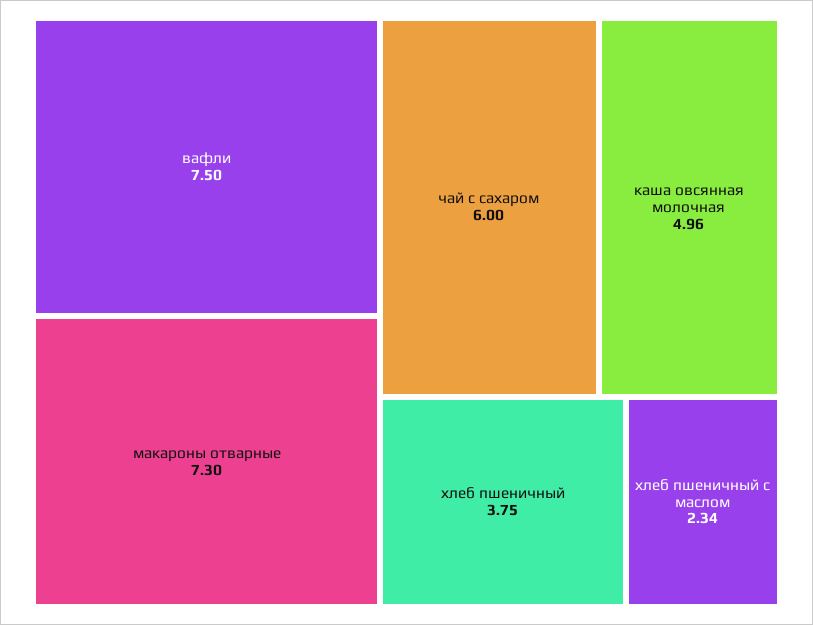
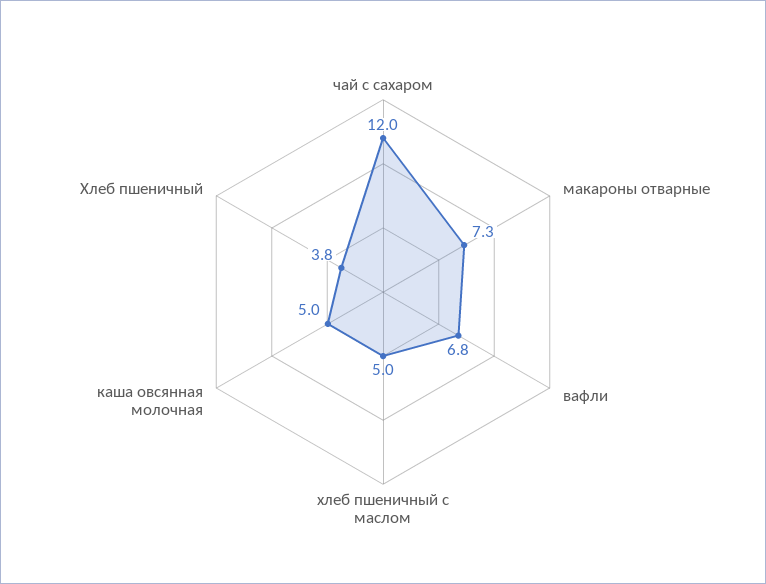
  {
-   "вафли": 7.5,
+   "вафли": 6.8,
    "макароны отварные": 7.3,
-   "чай с сахаром": 6,
+   "чай с сахаром": 12,
    "каша овсянная молочная": 4.96,
    "хлеб пшеничный": 3.75,
-   "хлеб пшеничный с маслом": 2.34
+   "хлеб пшеничный с маслом": 5
  }

